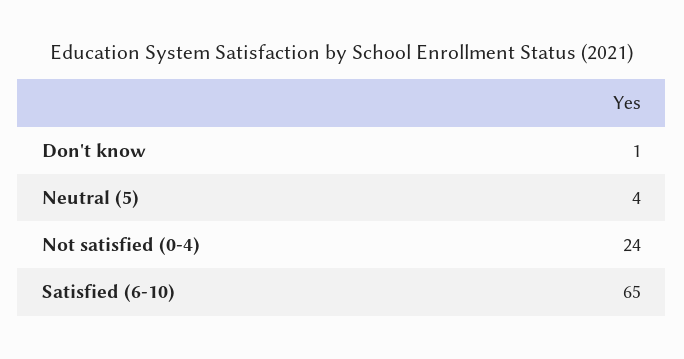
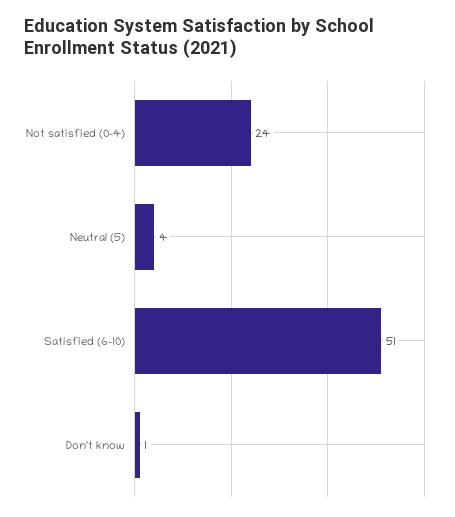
  {
    "Don't know": 1,
    "Neutral (5)": 4,
    "Not satisfied (0-4)": 24,
-   "Satisfied (6-10)": 65
+   "Satisfied (6-10)": 51
  }

